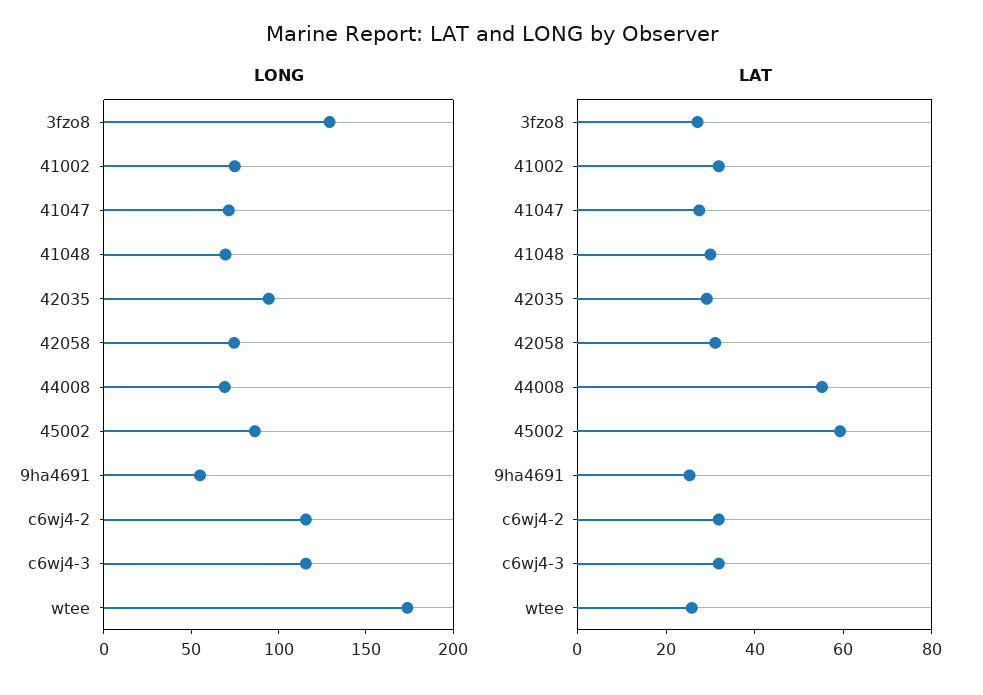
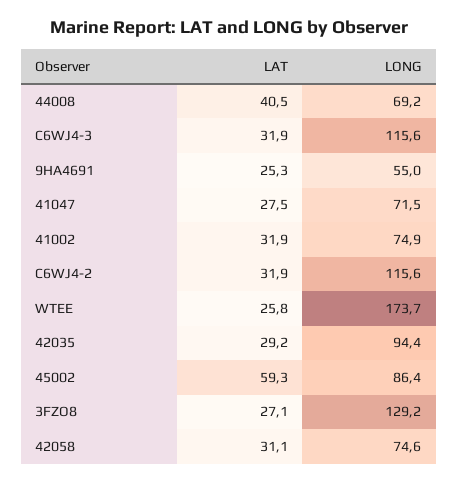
  {
    "LONG": {
      "3fzo8": 129.2,
      "41002": 74.9,
      "41047": 71.5,
-     "41048": 70,
      "42035": 94.4,
      "42058": 74.6,
      "44008": 69.2,
      "45002": 86.4,
      "9ha4691": 55,
      "c6wj4-2": 115.6,
      "c6wj4-3": 115.6,
      "wtee": 173.7
    },
    "LAT": {
      "3fzo8": 27.1,
      "41002": 31.9,
      "41047": 27.5,
-     "41048": 30,
      "42035": 29.2,
      "42058": 31.1,
-     "44008": 55,
+     "44008": 40.5,
      "45002": 59.3,
      "9ha4691": 25.3,
      "c6wj4-2": 31.9,
      "c6wj4-3": 31.9,
      "wtee": 25.8
    }
  }

